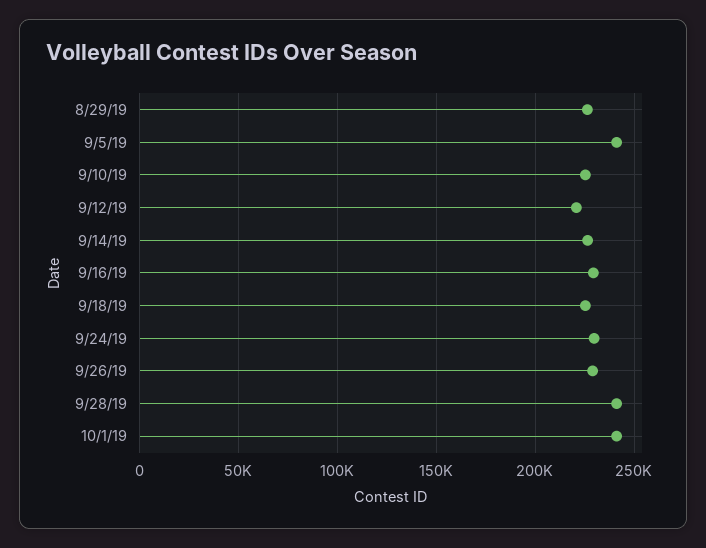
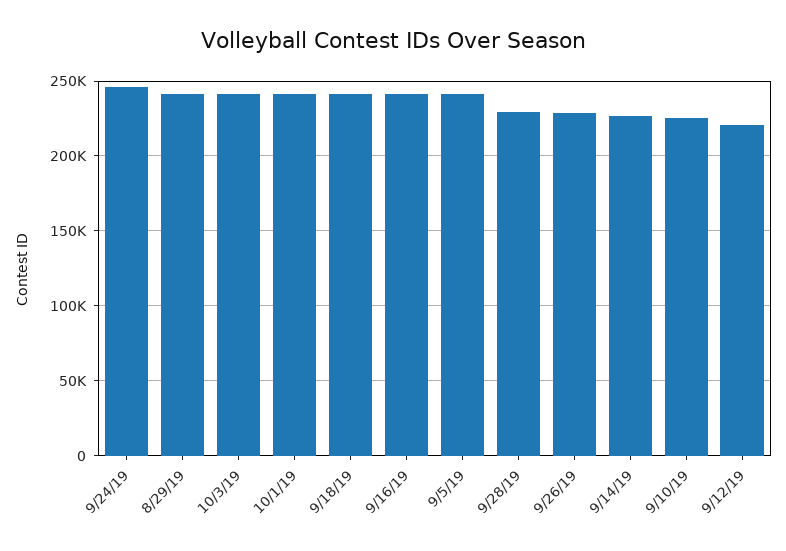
  {
-   "8/29/19": 225000,
+   "8/29/19": 240000,
    "9/5/19": 240000,
    "9/10/19": 225000,
    "9/12/19": 220000,
    "9/14/19": 225000,
-   "9/16/19": 230000,
+   "9/16/19": 240000,
-   "9/18/19": 225000,
+   "9/18/19": 240000,
-   "9/24/19": 230000,
+   "9/24/19": 245000,
    "9/26/19": 230000,
-   "9/28/19": 240000,
+   "9/28/19": 230000,
-   "10/1/19": 240000
+   "10/1/19": 240000,
+   "10/3/19": 240000
  }

